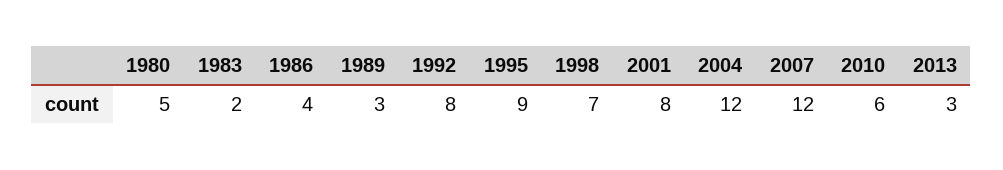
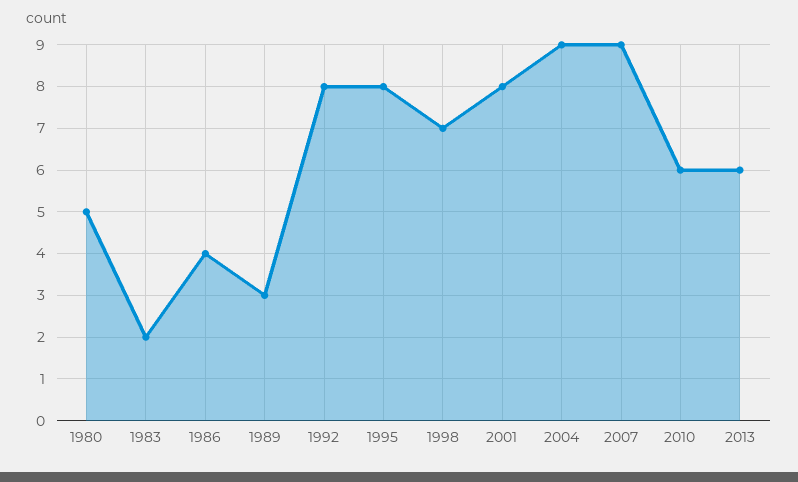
  {
    "1980": 5,
    "1983": 2,
    "1986": 4,
    "1989": 3,
    "1992": 8,
-   "1995": 9,
+   "1995": 8,
    "1998": 7,
    "2001": 8,
-   "2004": 12,
+   "2004": 9,
-   "2007": 12,
+   "2007": 9,
    "2010": 6,
-   "2013": 3
+   "2013": 6
  }

